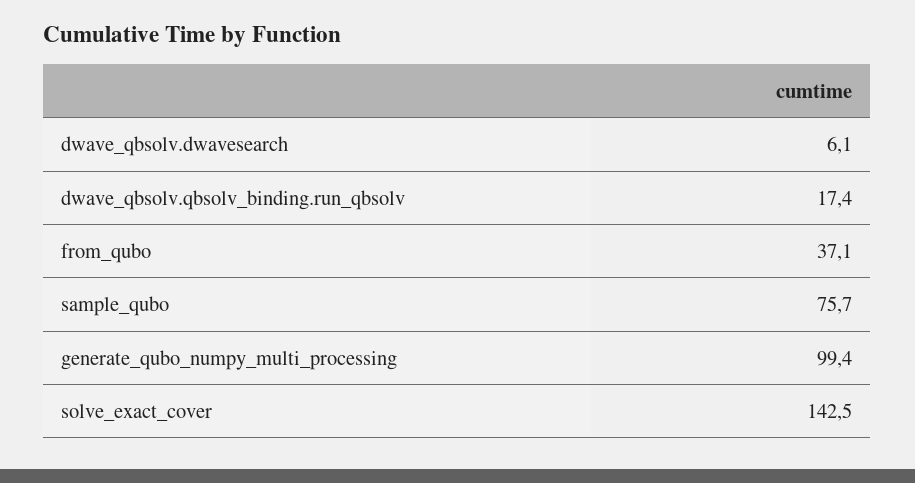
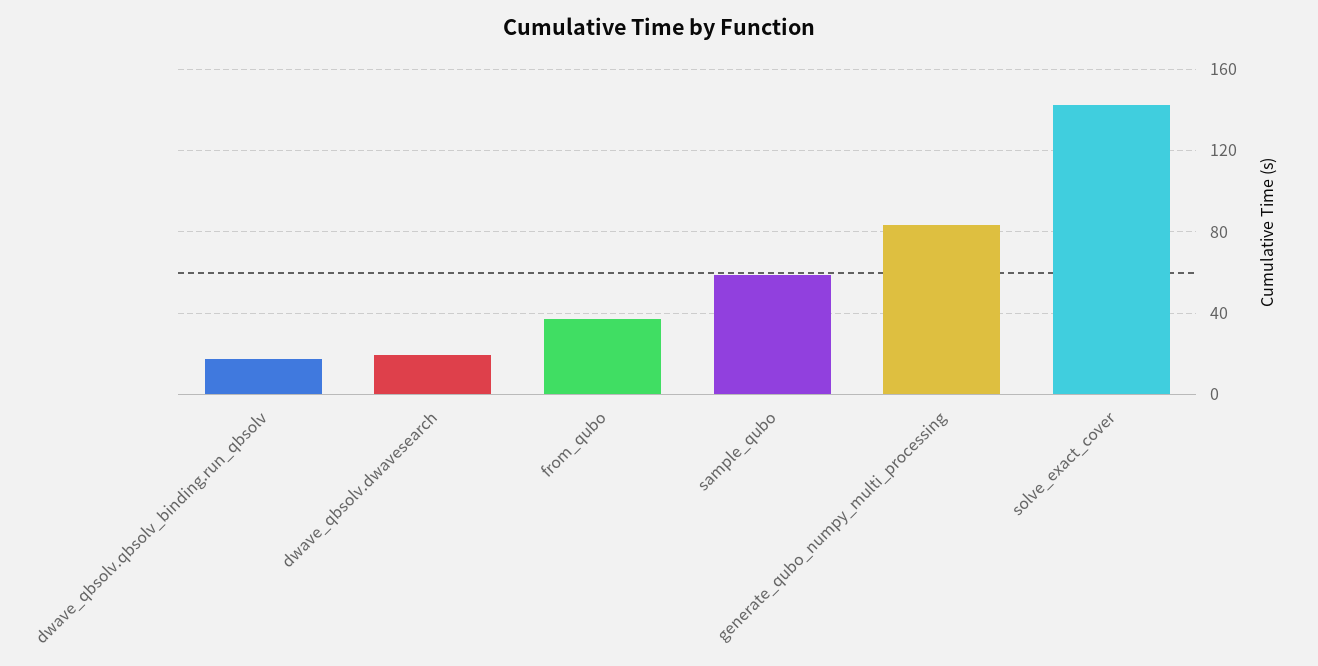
  {
-   "dwave_qbsolv.dwavesearch": 6.1,
+   "dwave_qbsolv.dwavesearch": 20,
    "dwave_qbsolv.qbsolv_binding.run_qbsolv": 17.4,
    "from_qubo": 37.1,
-   "sample_qubo": 75.7,
+   "sample_qubo": 60,
-   "generate_qubo_numpy_multi_processing": 99.4,
+   "generate_qubo_numpy_multi_processing": 85,
    "solve_exact_cover": 142.5
  }

